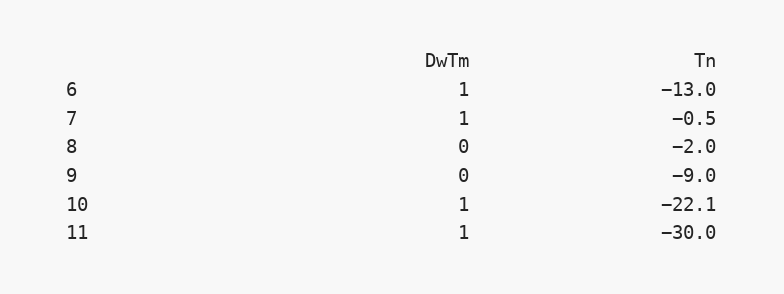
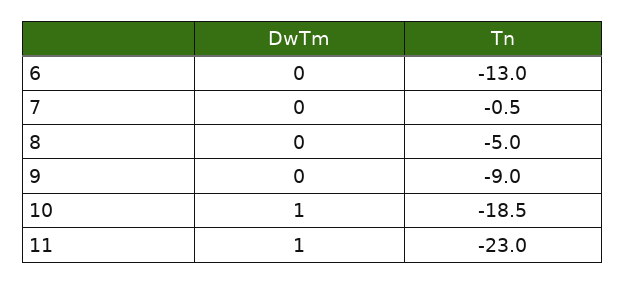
  {
    "DwTm": {
-     "6": 1,
+     "6": 0,
-     "7": 1,
+     "7": 0,
      "8": 0,
      "9": 0,
      "10": 1,
      "11": 1
    },
    "Tn": {
      "6": -13,
      "7": -0.5,
-     "8": -2,
+     "8": -5,
      "9": -9,
-     "10": -22.1,
+     "10": -18.5,
-     "11": -30
+     "11": -23
    }
  }

